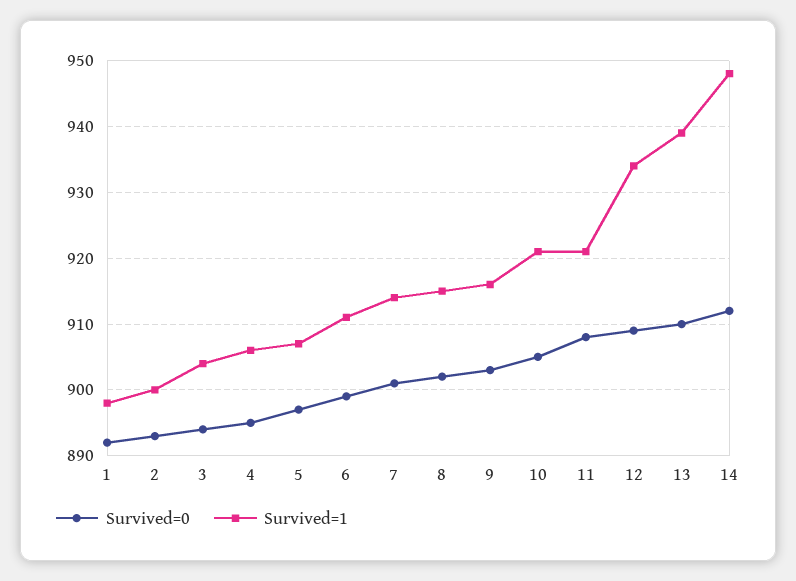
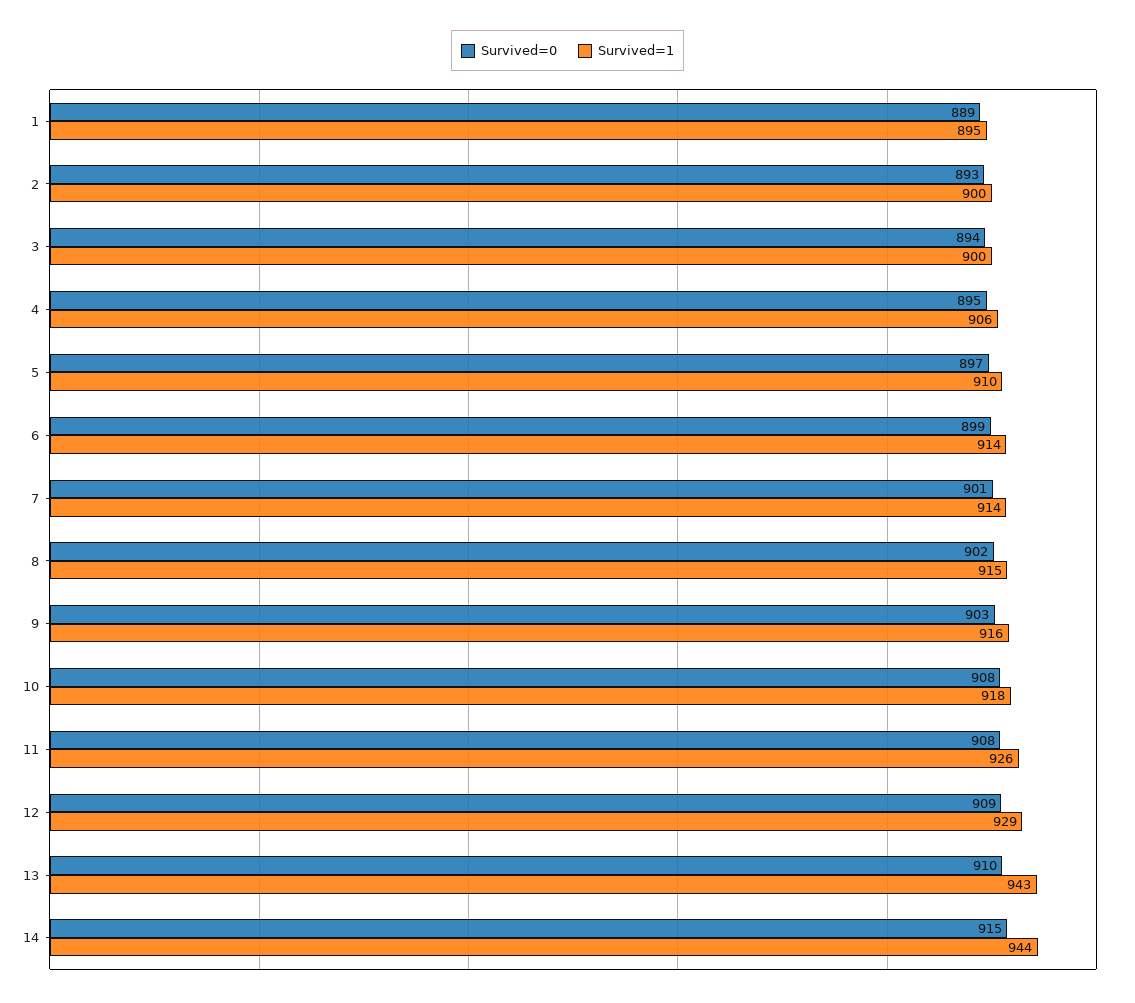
  {
    "Survived=0": {
-     "1": 892,
+     "1": 889,
      "2": 893,
      "3": 894,
      "4": 895,
      "5": 897,
      "6": 899,
      "7": 901,
      "8": 902,
      "9": 903,
-     "10": 905,
+     "10": 908,
      "11": 908,
      "12": 909,
      "13": 910,
-     "14": 912
+     "14": 915
    },
    "Survived=1": {
-     "1": 898,
+     "1": 895,
      "2": 900,
-     "3": 904,
+     "3": 900,
      "4": 906,
-     "5": 907,
+     "5": 910,
-     "6": 911,
+     "6": 914,
      "7": 914,
      "8": 915,
      "9": 916,
-     "10": 921,
+     "10": 918,
-     "11": 921,
+     "11": 926,
-     "12": 934,
+     "12": 929,
-     "13": 939,
+     "13": 943,
-     "14": 948
+     "14": 944
    }
  }

